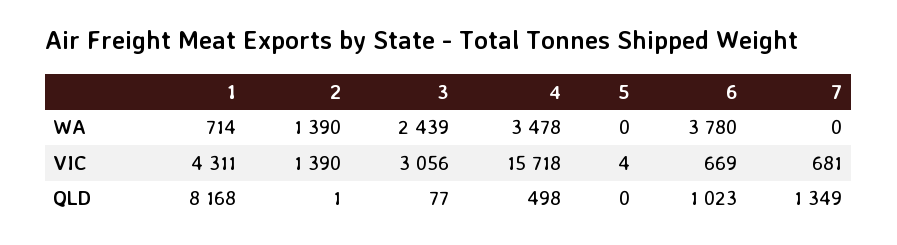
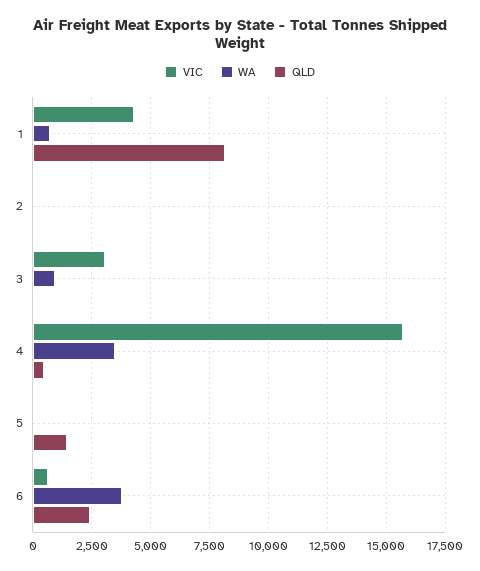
  {
    "WA": {
      "1": 714,
-     "2": 1390,
+     "2": 0,
-     "3": 2439,
+     "3": 1000,
      "4": 3478,
      "5": 0,
-     "6": 3780,
+     "6": 3780
-     "7": 0
    },
    "VIC": {
      "1": 4311,
-     "2": 1390,
+     "2": 0,
      "3": 3056,
      "4": 15718,
      "5": 4,
-     "6": 669,
+     "6": 669
-     "7": 681
    },
    "QLD": {
      "1": 8168,
      "2": 1,
      "3": 77,
      "4": 498,
-     "5": 0,
+     "5": 1500,
-     "6": 1023,
+     "6": 2500
-     "7": 1349
    }
  }

